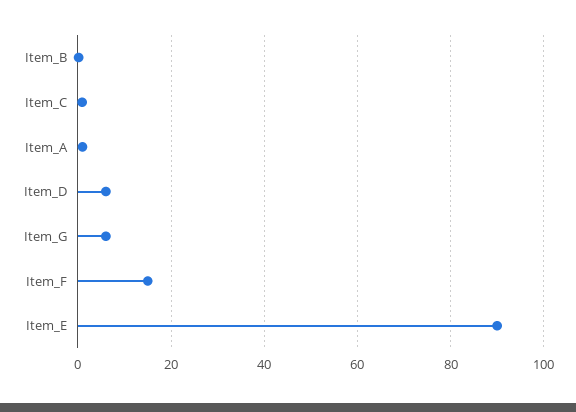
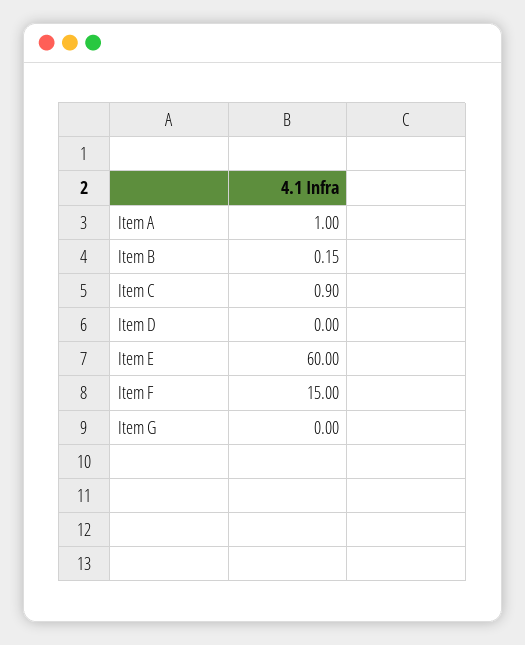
  {
    "Item_B": 0.15,
    "Item_C": 0.9,
    "Item_A": 1,
-   "Item_D": 6,
+   "Item_D": 0,
-   "Item_G": 6,
+   "Item_G": 0,
    "Item_F": 15,
-   "Item_E": 90
+   "Item_E": 60
  }

